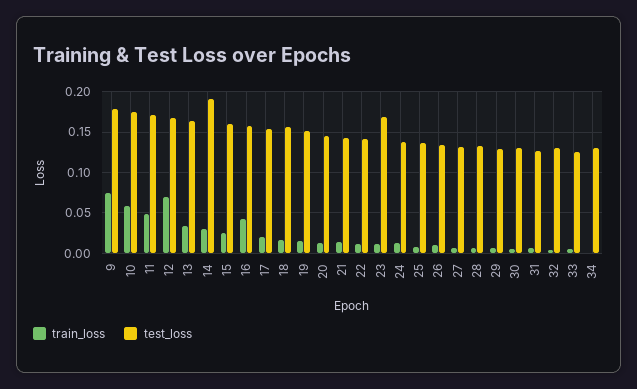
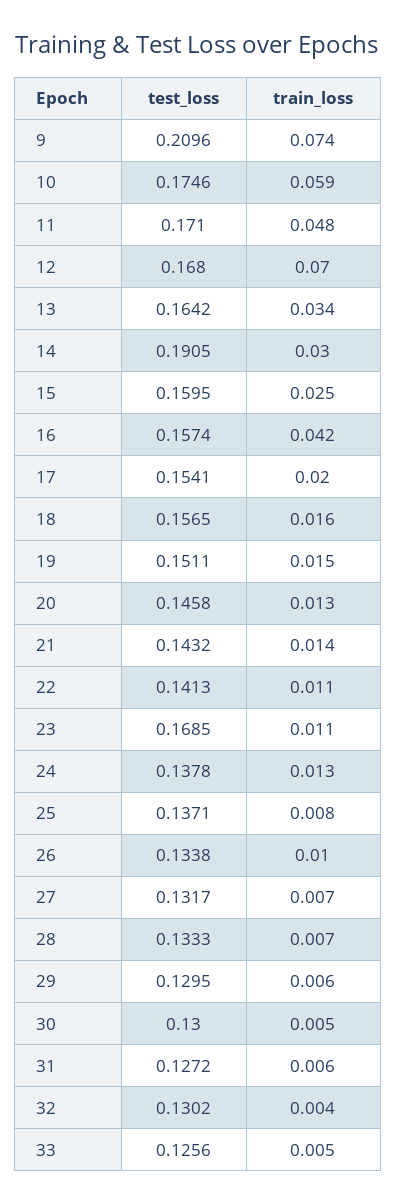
  {
    "train_loss": {
      "9": 0.074,
      "10": 0.059,
      "11": 0.048,
      "12": 0.07,
      "13": 0.034,
      "14": 0.03,
      "15": 0.025,
      "16": 0.042,
      "17": 0.02,
      "18": 0.016,
      "19": 0.015,
      "20": 0.013,
      "21": 0.014,
      "22": 0.011,
      "23": 0.011,
      "24": 0.013,
      "25": 0.008,
      "26": 0.01,
      "27": 0.007,
      "28": 0.007,
      "29": 0.006,
      "30": 0.005,
      "31": 0.006,
      "32": 0.004,
-     "33": 0.005,
+     "33": 0.005
-     "34": 0
    },
    "test_loss": {
-     "9": 0.18,
+     "9": 0.2096,
      "10": 0.1746,
      "11": 0.171,
      "12": 0.168,
      "13": 0.1642,
      "14": 0.1905,
      "15": 0.1595,
      "16": 0.1574,
      "17": 0.1541,
      "18": 0.1565,
      "19": 0.1511,
      "20": 0.1458,
      "21": 0.1432,
      "22": 0.1413,
      "23": 0.1685,
      "24": 0.1378,
      "25": 0.1371,
      "26": 0.1338,
      "27": 0.1317,
      "28": 0.1333,
      "29": 0.1295,
      "30": 0.13,
      "31": 0.1272,
      "32": 0.1302,
-     "33": 0.1256,
+     "33": 0.1256
-     "34": 0.13
    }
  }

